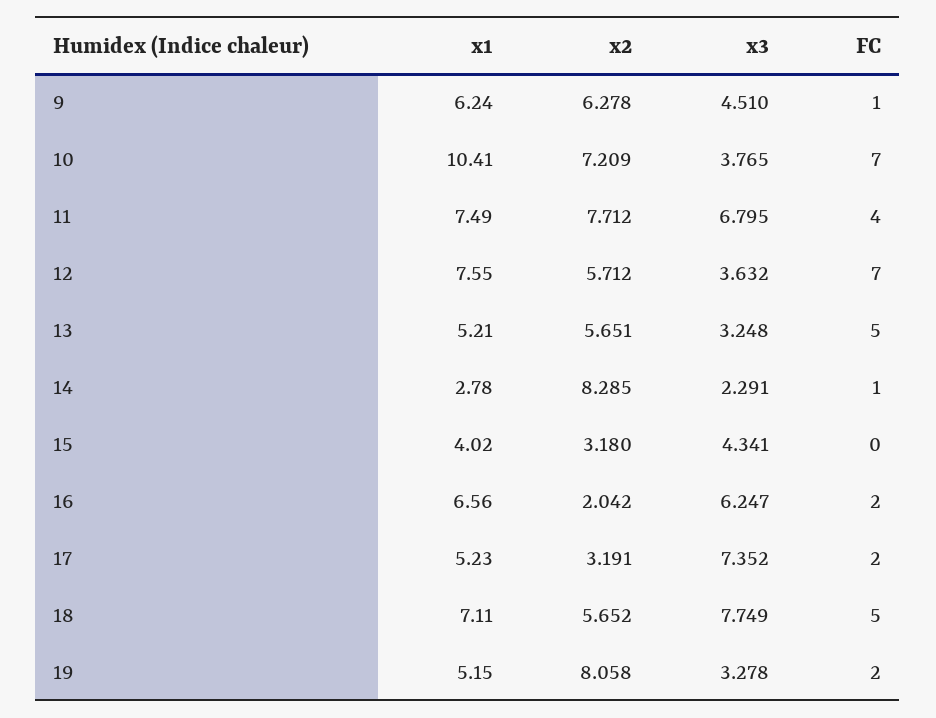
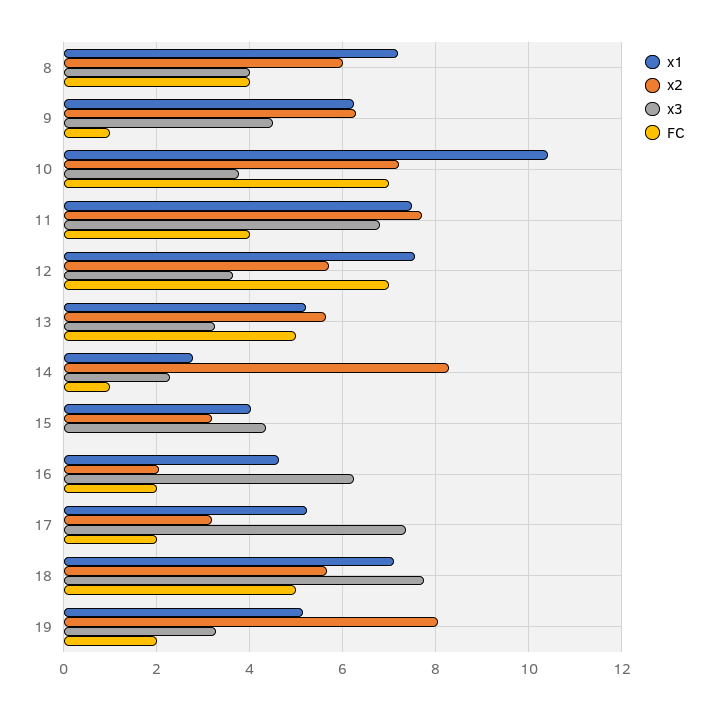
  {
    "x1": {
      "9": 6.24,
      "10": 10.41,
      "11": 7.49,
      "12": 7.55,
      "13": 5.21,
      "14": 2.78,
      "15": 4.02,
-     "16": 6.56,
+     "16": 4.6,
      "17": 5.23,
      "18": 7.11,
-     "19": 5.15
+     "19": 5.15,
+     "8": 7.2
    },
    "x2": {
      "9": 6.278,
      "10": 7.209,
      "11": 7.712,
      "12": 5.712,
      "13": 5.651,
      "14": 8.285,
      "15": 3.18,
      "16": 2.042,
      "17": 3.191,
      "18": 5.652,
-     "19": 8.058
+     "19": 8.058,
+     "8": 6
    },
    "x3": {
      "9": 4.51,
      "10": 3.765,
      "11": 6.795,
      "12": 3.632,
      "13": 3.248,
      "14": 2.291,
      "15": 4.341,
      "16": 6.247,
      "17": 7.352,
      "18": 7.749,
-     "19": 3.278
+     "19": 3.278,
+     "8": 4
    },
    "FC": {
      "9": 1,
      "10": 7,
      "11": 4,
      "12": 7,
      "13": 5,
      "14": 1,
      "15": 0,
      "16": 2,
      "17": 2,
      "18": 5,
-     "19": 2
+     "19": 2,
+     "8": 4
    }
  }

